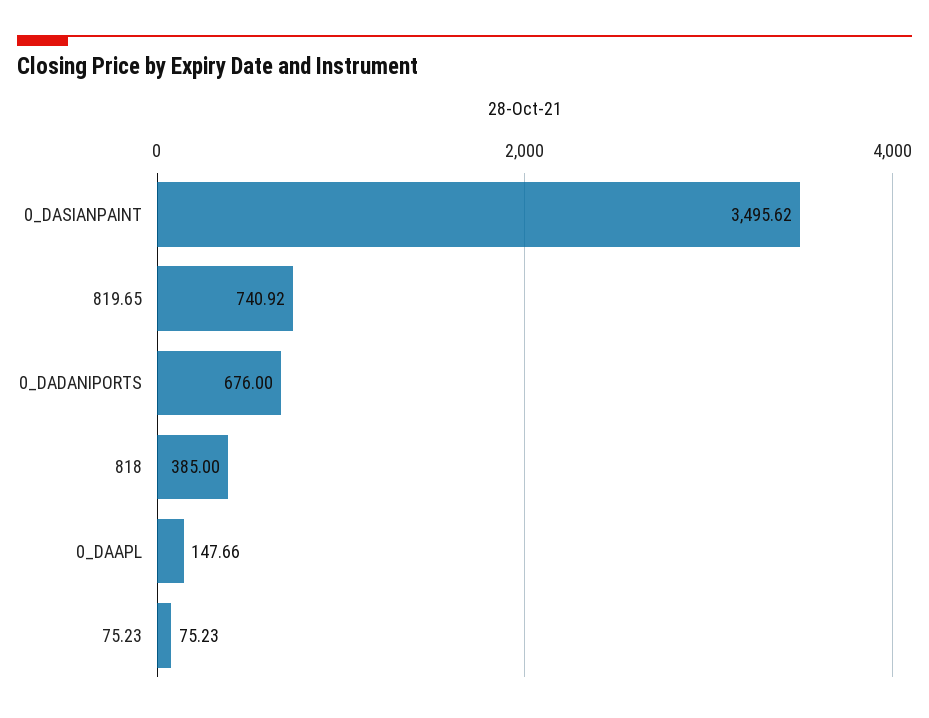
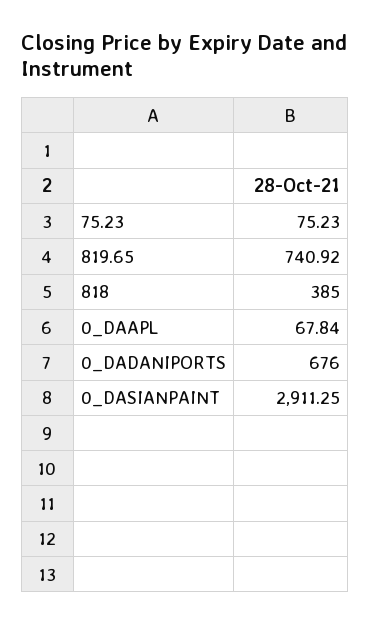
  {
-   "0_DASIANPAINT": 3495.62,
+   "0_DASIANPAINT": 2911.25,
    "819.65": 740.92,
    "0_DADANIPORTS": 676,
    "818": 385,
-   "0_DAAPL": 147.66,
+   "0_DAAPL": 67.84,
    "75.23": 75.23
  }

